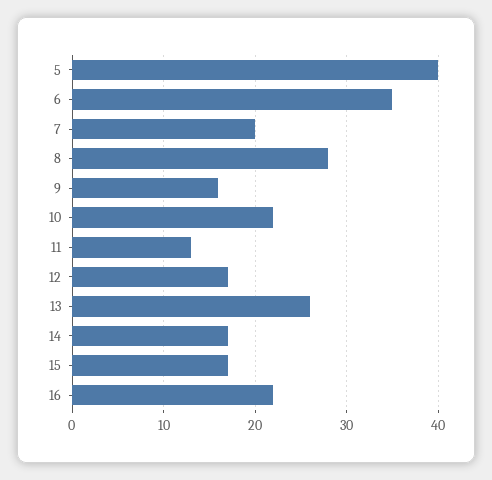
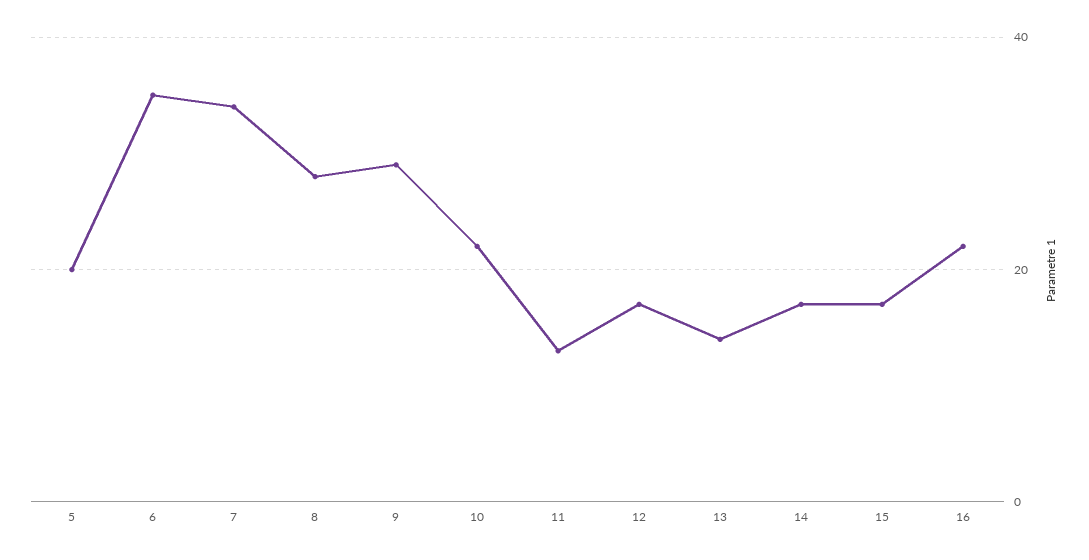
  {
-   "5": 40,
+   "5": 20,
    "6": 35,
-   "7": 20,
+   "7": 35,
    "8": 28,
-   "9": 16,
+   "9": 30,
    "10": 22,
    "11": 13,
    "12": 17,
-   "13": 26,
+   "13": 15,
    "14": 17,
    "15": 17,
    "16": 22
  }

